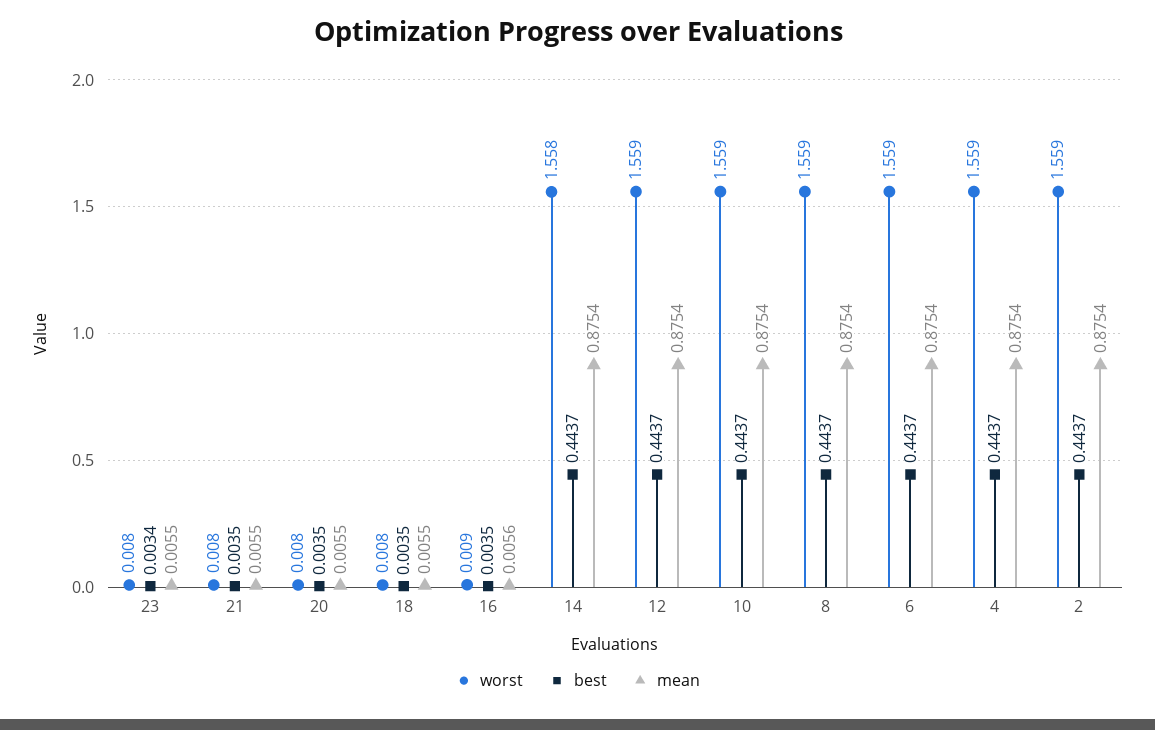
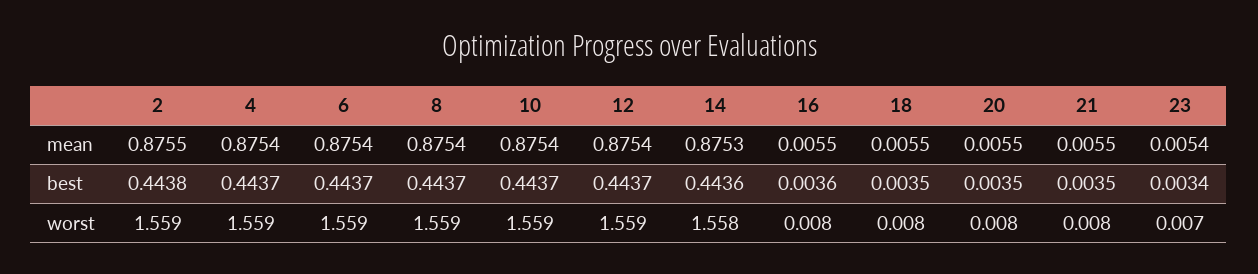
  {
    "worst": {
-     "23": 0.008,
+     "23": 0.007,
      "21": 0.008,
      "20": 0.008,
      "18": 0.008,
-     "16": 0.009,
+     "16": 0.008,
      "14": 1.558,
      "12": 1.559,
      "10": 1.559,
      "8": 1.559,
      "6": 1.559,
      "4": 1.559,
      "2": 1.559
    },
    "best": {
      "23": 0.0034,
      "21": 0.0035,
      "20": 0.0035,
      "18": 0.0035,
-     "16": 0.0035,
+     "16": 0.0036,
-     "14": 0.4437,
+     "14": 0.4436,
      "12": 0.4437,
      "10": 0.4437,
      "8": 0.4437,
      "6": 0.4437,
      "4": 0.4437,
-     "2": 0.4437
+     "2": 0.4438
    },
    "mean": {
-     "23": 0.0055,
+     "23": 0.0054,
      "21": 0.0055,
      "20": 0.0055,
      "18": 0.0055,
-     "16": 0.0056,
+     "16": 0.0055,
-     "14": 0.8754,
+     "14": 0.8753,
      "12": 0.8754,
      "10": 0.8754,
      "8": 0.8754,
      "6": 0.8754,
      "4": 0.8754,
-     "2": 0.8754
+     "2": 0.8755
    }
  }

